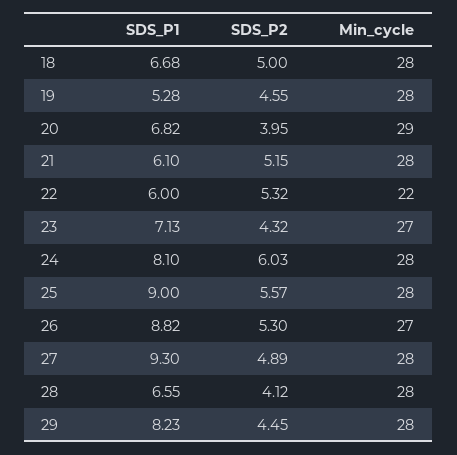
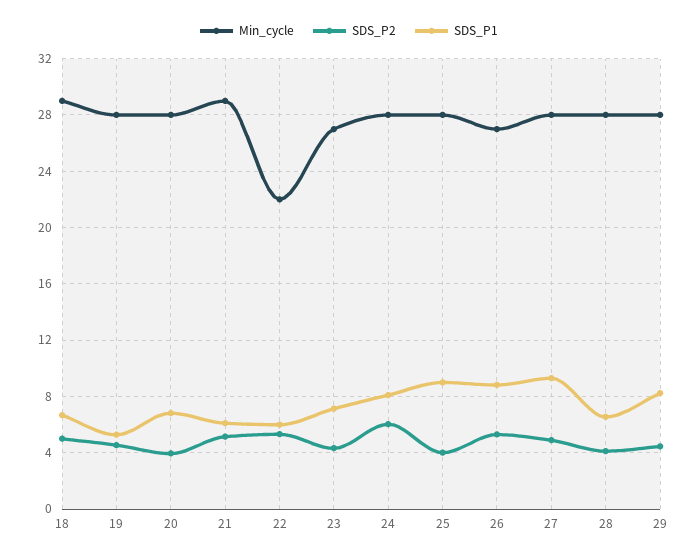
  {
    "SDS_P1": {
      "18": 6.68,
      "19": 5.28,
      "20": 6.82,
      "21": 6.1,
      "22": 6,
      "23": 7.13,
      "24": 8.1,
      "25": 9,
      "26": 8.82,
      "27": 9.3,
      "28": 6.55,
      "29": 8.23
    },
    "SDS_P2": {
      "18": 5,
      "19": 4.55,
      "20": 3.95,
      "21": 5.15,
      "22": 5.32,
      "23": 4.32,
      "24": 6.03,
-     "25": 5.57,
+     "25": 4,
      "26": 5.3,
      "27": 4.89,
      "28": 4.12,
      "29": 4.45
    },
    "Min_cycle": {
-     "18": 28,
+     "18": 29,
      "19": 28,
-     "20": 29,
+     "20": 28,
-     "21": 28,
+     "21": 29,
      "22": 22,
      "23": 27,
      "24": 28,
      "25": 28,
      "26": 27,
      "27": 28,
      "28": 28,
      "29": 28
    }
  }

